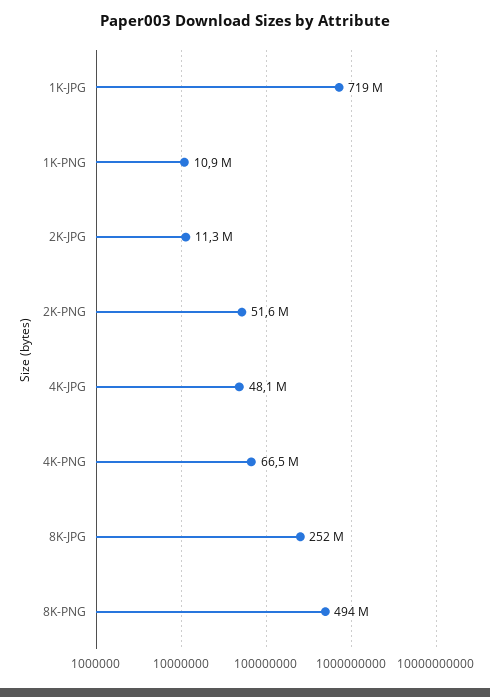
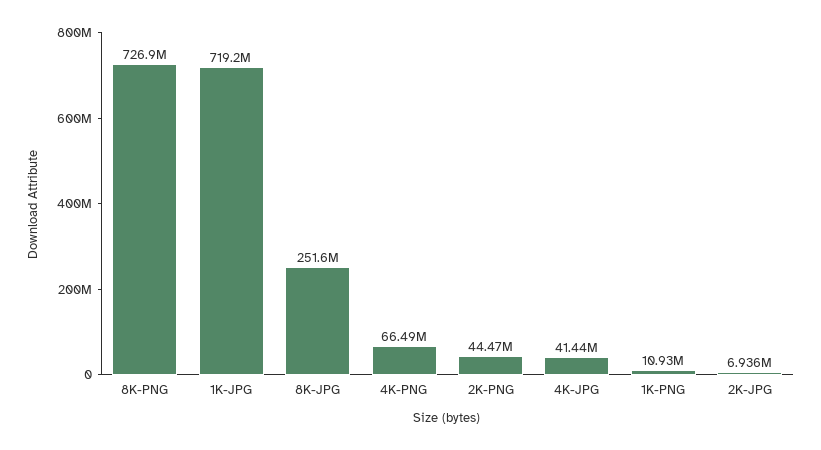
  {
    "1K-JPG": 719200000,
    "1K-PNG": 10930000,
-   "2K-JPG": 11300000,
+   "2K-JPG": 6936000,
-   "2K-PNG": 51600000,
+   "2K-PNG": 44470000,
-   "4K-JPG": 48100000,
+   "4K-JPG": 41440000,
    "4K-PNG": 66490000,
    "8K-JPG": 251600000,
-   "8K-PNG": 494000000
+   "8K-PNG": 726900000
  }

